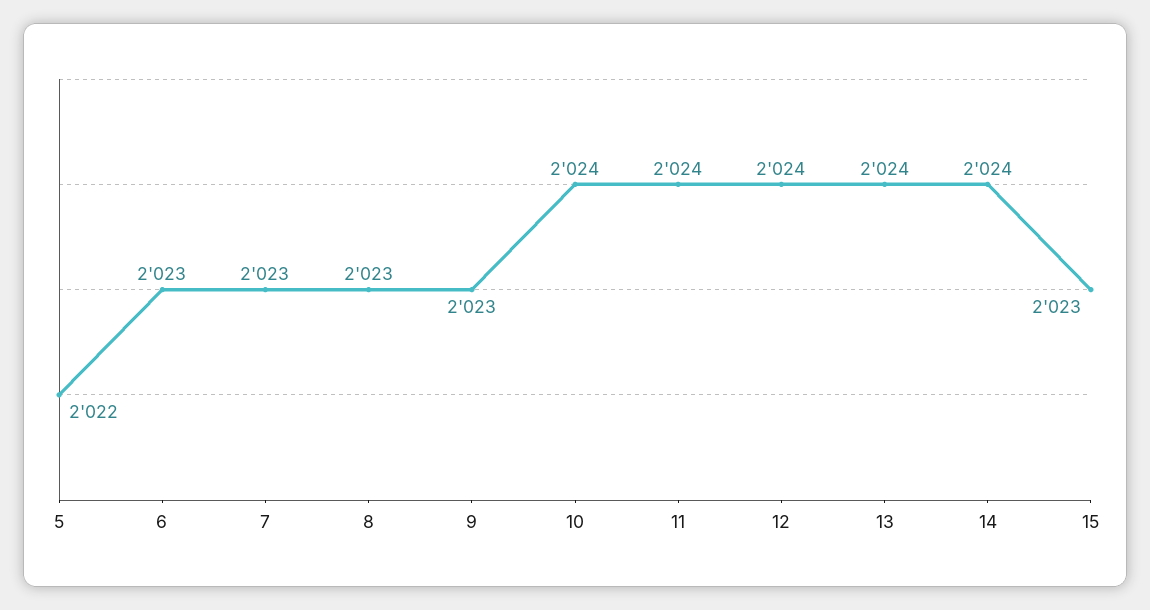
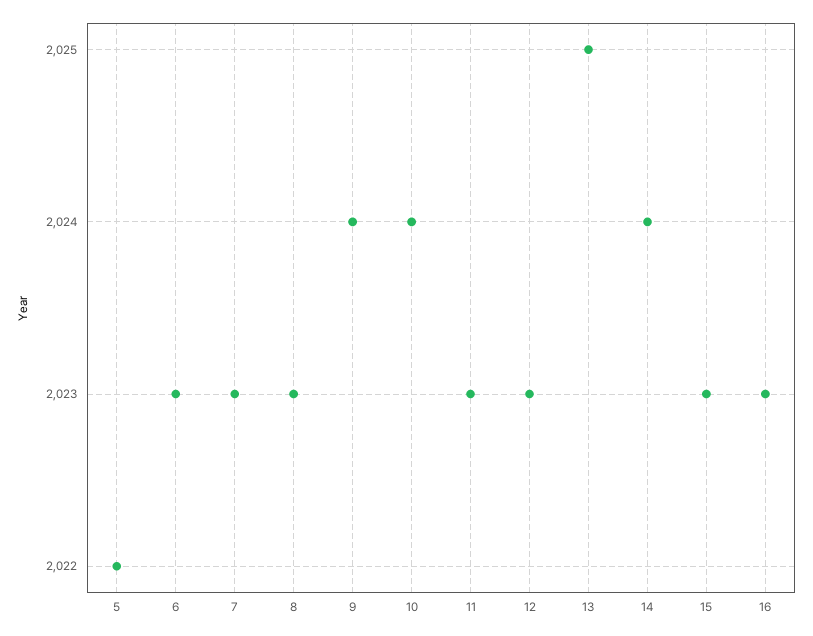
  {
    "5": 2022,
    "6": 2023,
    "7": 2023,
    "8": 2023,
-   "9": 2023,
+   "9": 2024,
    "10": 2024,
-   "11": 2024,
+   "11": 2023,
-   "12": 2024,
+   "12": 2023,
-   "13": 2024,
+   "13": 2025,
    "14": 2024,
-   "15": 2023
+   "15": 2023,
+   "16": 2023
  }

